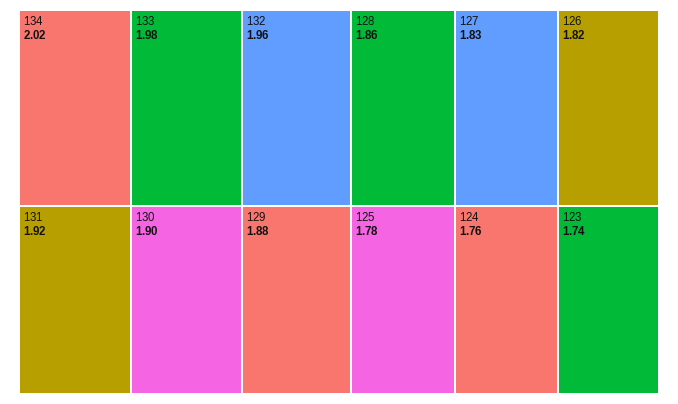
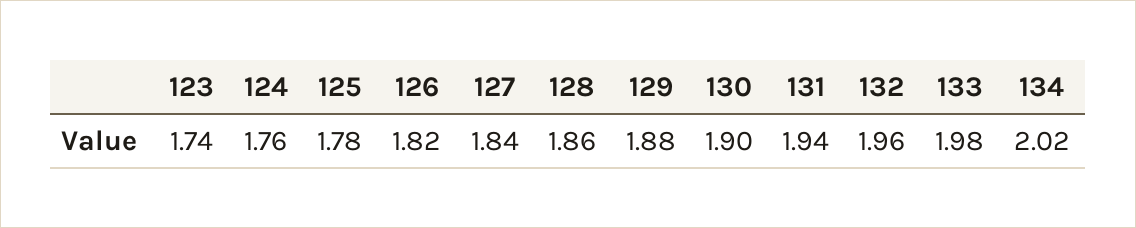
  {
    "134": 2.02,
    "133": 1.98,
    "132": 1.96,
-   "131": 1.92,
+   "131": 1.94,
    "130": 1.9,
    "129": 1.88,
    "128": 1.86,
-   "127": 1.83,
+   "127": 1.84,
    "126": 1.82,
    "125": 1.78,
    "124": 1.76,
    "123": 1.74
  }

